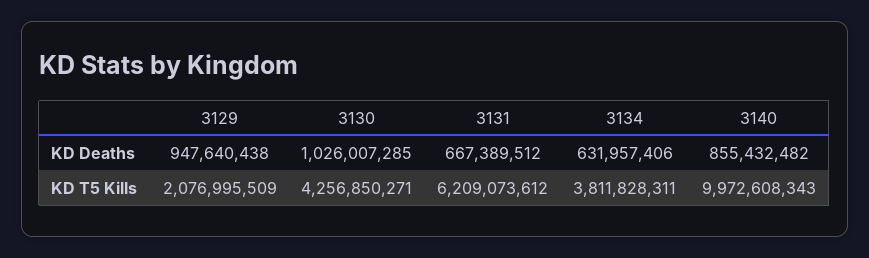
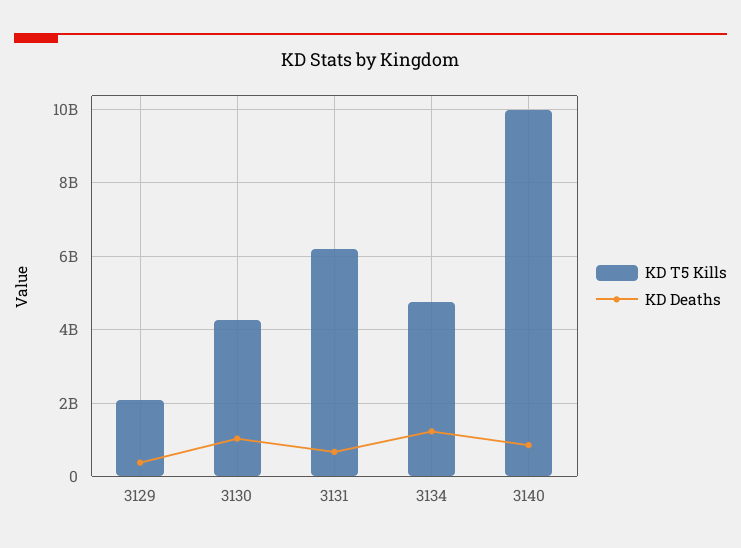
  {
    "KD Deaths": {
-     "3129": 947640438,
+     "3129": 400000000,
      "3130": 1026007285,
      "3131": 667389512,
-     "3134": 631957406,
+     "3134": 1200000000,
      "3140": 855432482
    },
    "KD T5 Kills": {
      "3129": 2076995509,
      "3130": 4256850271,
      "3131": 6209073612,
-     "3134": 3811828311,
+     "3134": 4800000000,
      "3140": 9972608343
    }
  }

